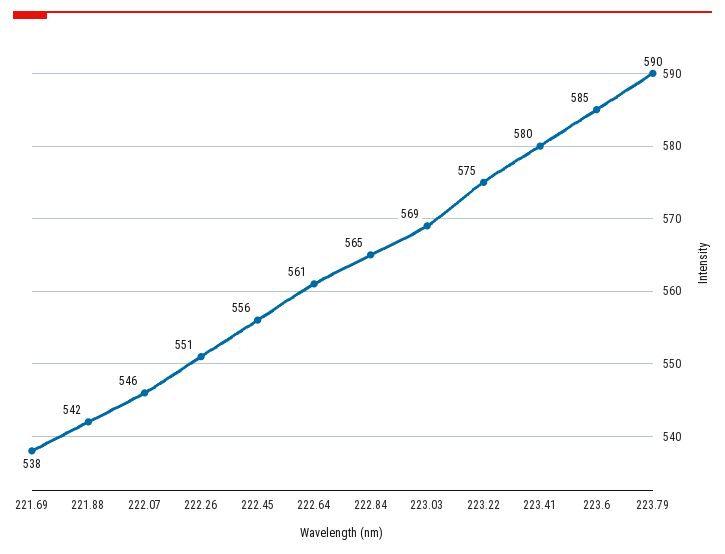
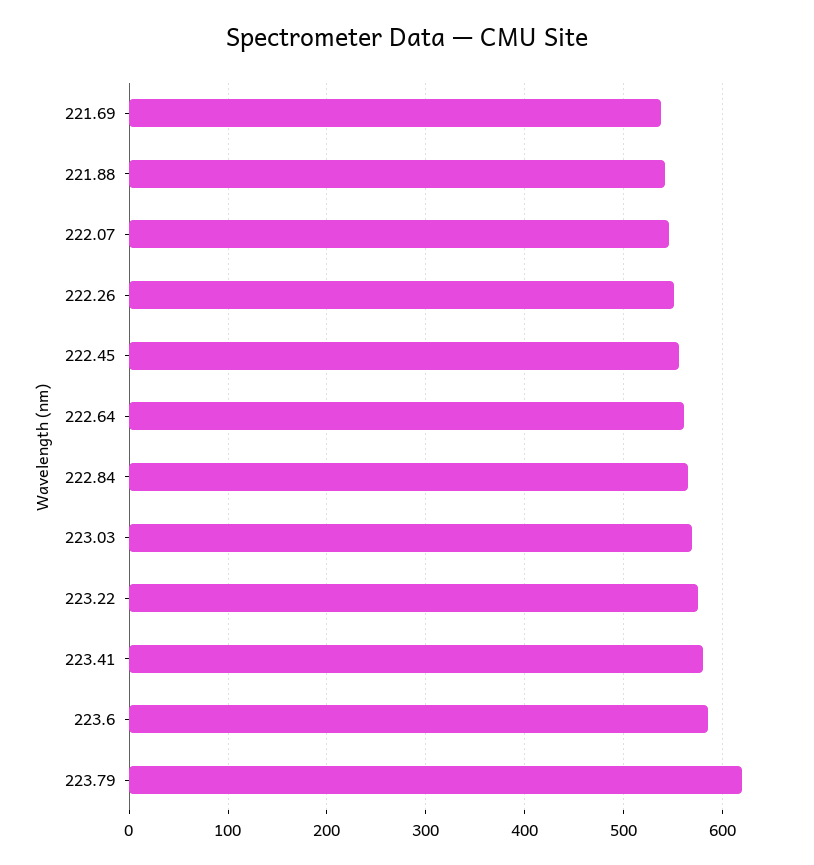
  {
    "221.69": 538,
    "221.88": 542,
    "222.07": 546,
    "222.26": 551,
    "222.45": 556,
    "222.64": 561,
    "222.84": 565,
    "223.03": 569,
    "223.22": 575,
    "223.41": 580,
    "223.6": 585,
-   "223.79": 590
+   "223.79": 620
  }

